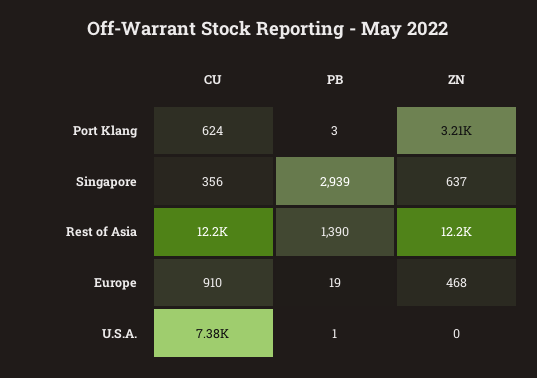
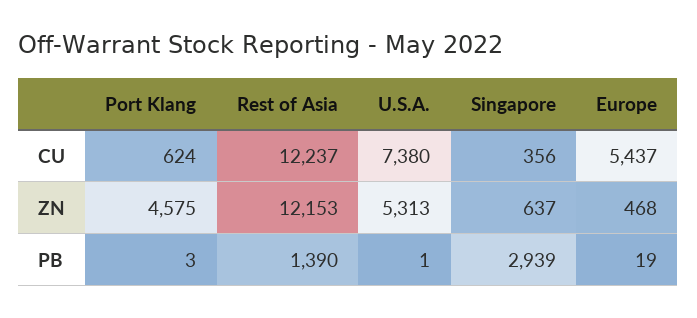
  {
    "CU": {
      "Port Klang": 624,
      "Singapore": 356,
      "Rest of Asia": 12237,
-     "Europe": 910,
+     "Europe": 5437,
      "U.S.A.": 7380
    },
    "PB": {
      "Port Klang": 3,
      "Singapore": 2939,
      "Rest of Asia": 1390,
      "Europe": 19,
      "U.S.A.": 1
    },
    "ZN": {
-     "Port Klang": 3210,
+     "Port Klang": 4575,
      "Singapore": 637,
      "Rest of Asia": 12153,
      "Europe": 468,
-     "U.S.A.": 0
+     "U.S.A.": 5313
    }
  }

